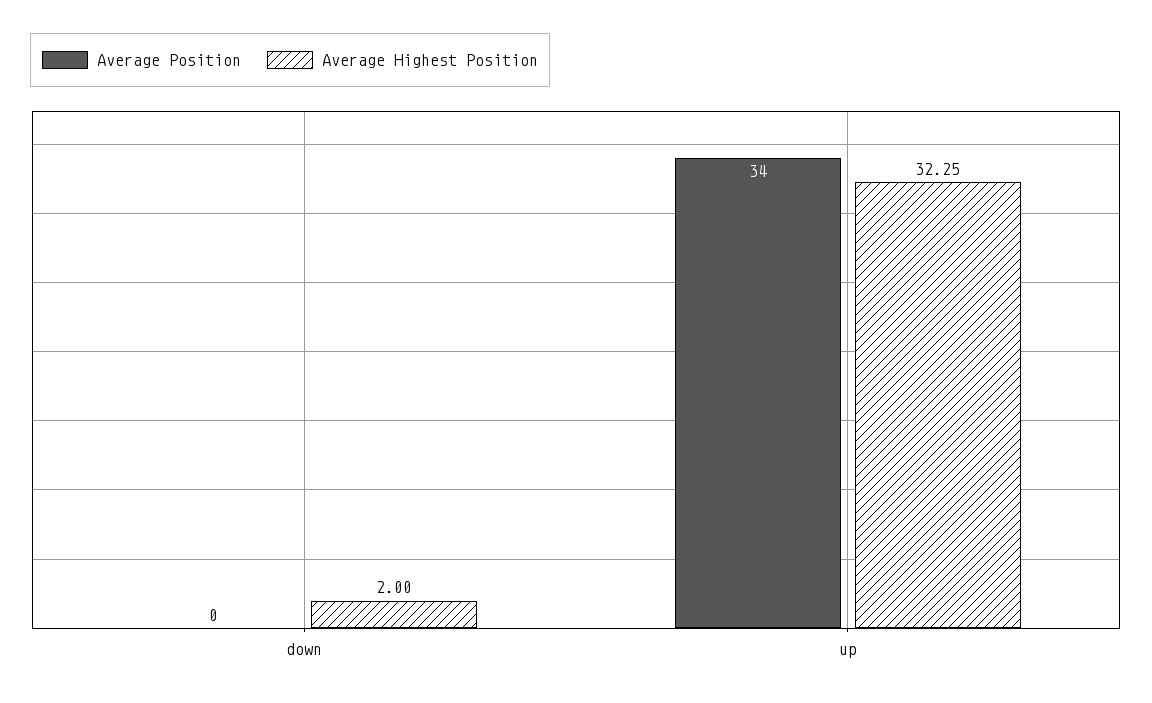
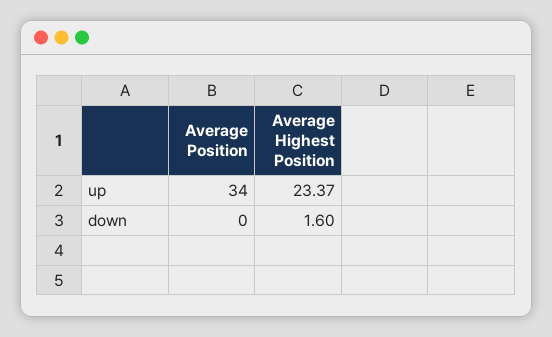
  {
    "Average Position": {
      "down": 0,
      "up": 34
    },
    "Average Highest Position": {
-     "down": 2,
+     "down": 1.6,
-     "up": 32.25
+     "up": 23.37
    }
  }

